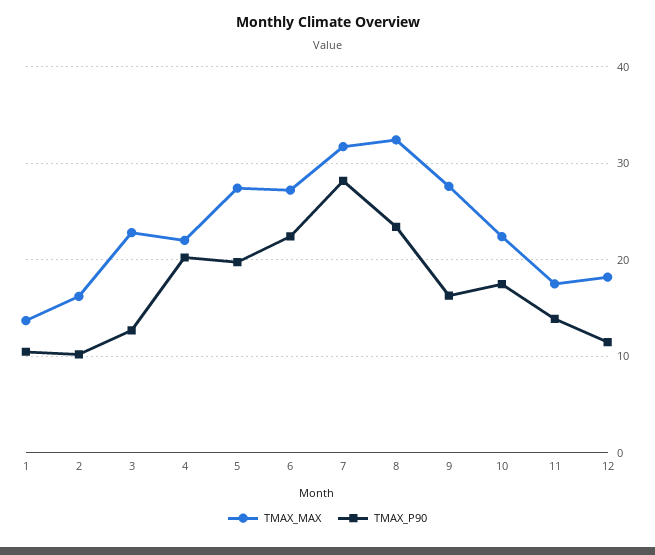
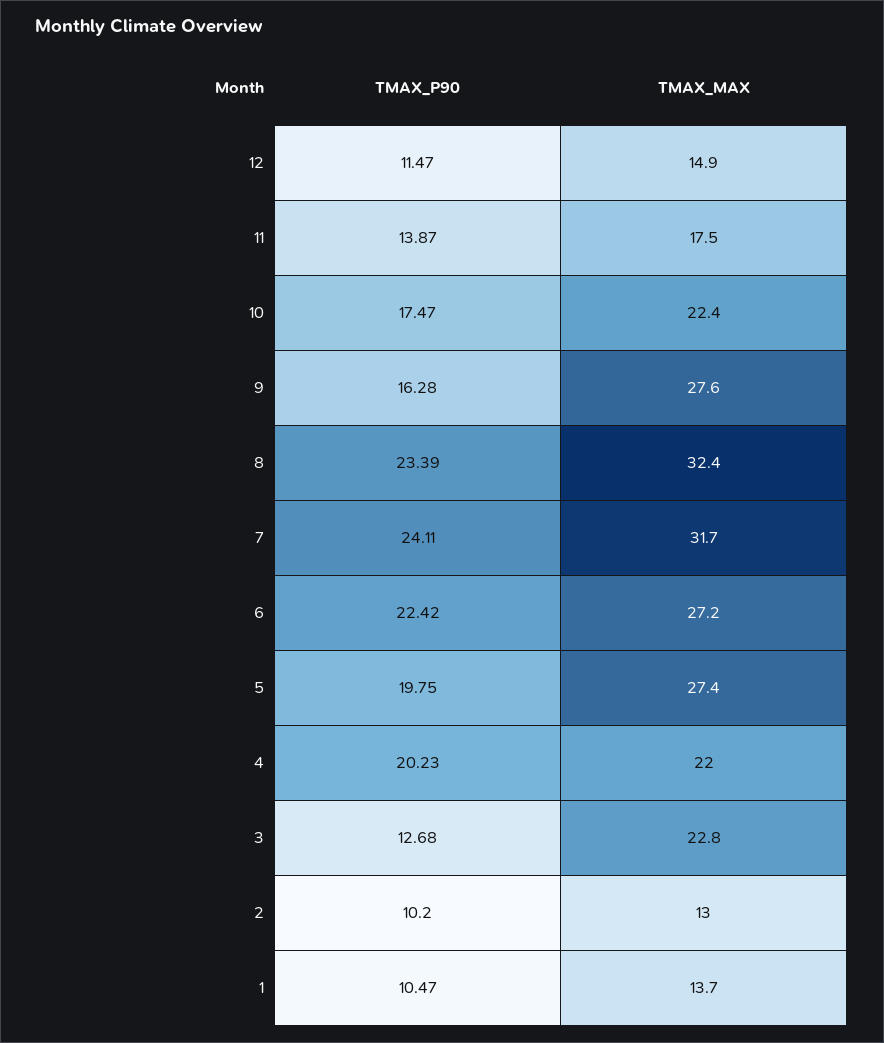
  {
    "TMAX_MAX": {
      "1": 13.7,
-     "2": 16,
+     "2": 13,
      "3": 22.8,
      "4": 22,
      "5": 27.4,
      "6": 27.2,
      "7": 31.7,
      "8": 32.4,
      "9": 27.6,
      "10": 22.4,
      "11": 17.5,
-     "12": 18
+     "12": 14.9
    },
    "TMAX_P90": {
      "1": 10.47,
      "2": 10.2,
      "3": 12.68,
      "4": 20.23,
      "5": 19.75,
      "6": 22.42,
-     "7": 28,
+     "7": 24.11,
      "8": 23.39,
      "9": 16.28,
      "10": 17.47,
      "11": 13.87,
      "12": 11.47
    }
  }

